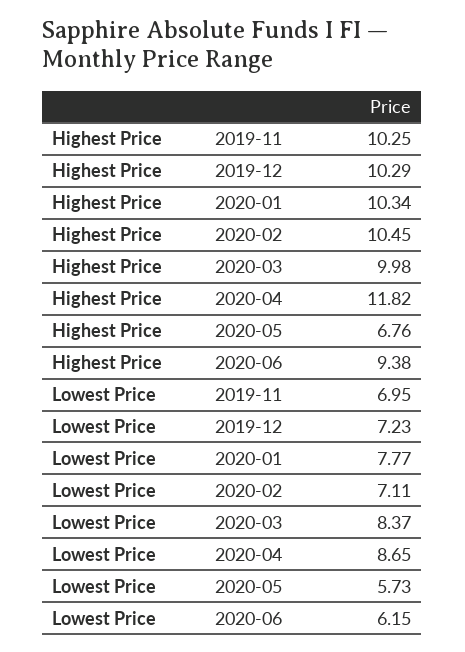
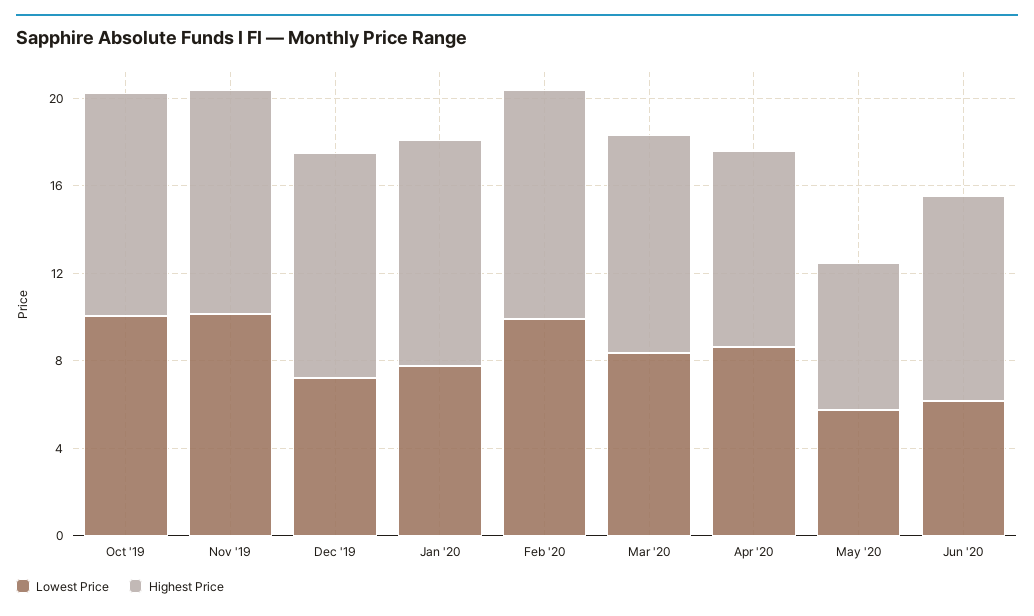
  {
    "Highest Price": {
      "2019-11": 10.25,
      "2019-12": 10.29,
      "2020-01": 10.34,
      "2020-02": 10.45,
      "2020-03": 9.98,
-     "2020-04": 11.82,
+     "2020-04": 9,
      "2020-05": 6.76,
-     "2020-06": 9.38
+     "2020-06": 9.38,
+     "Oct '19": 10
    },
    "Lowest Price": {
-     "2019-11": 6.95,
+     "2019-11": 10,
      "2019-12": 7.23,
      "2020-01": 7.77,
-     "2020-02": 7.11,
+     "2020-02": 10,
      "2020-03": 8.37,
      "2020-04": 8.65,
      "2020-05": 5.73,
-     "2020-06": 6.15
+     "2020-06": 6.15,
+     "Oct '19": 10
    }
  }

